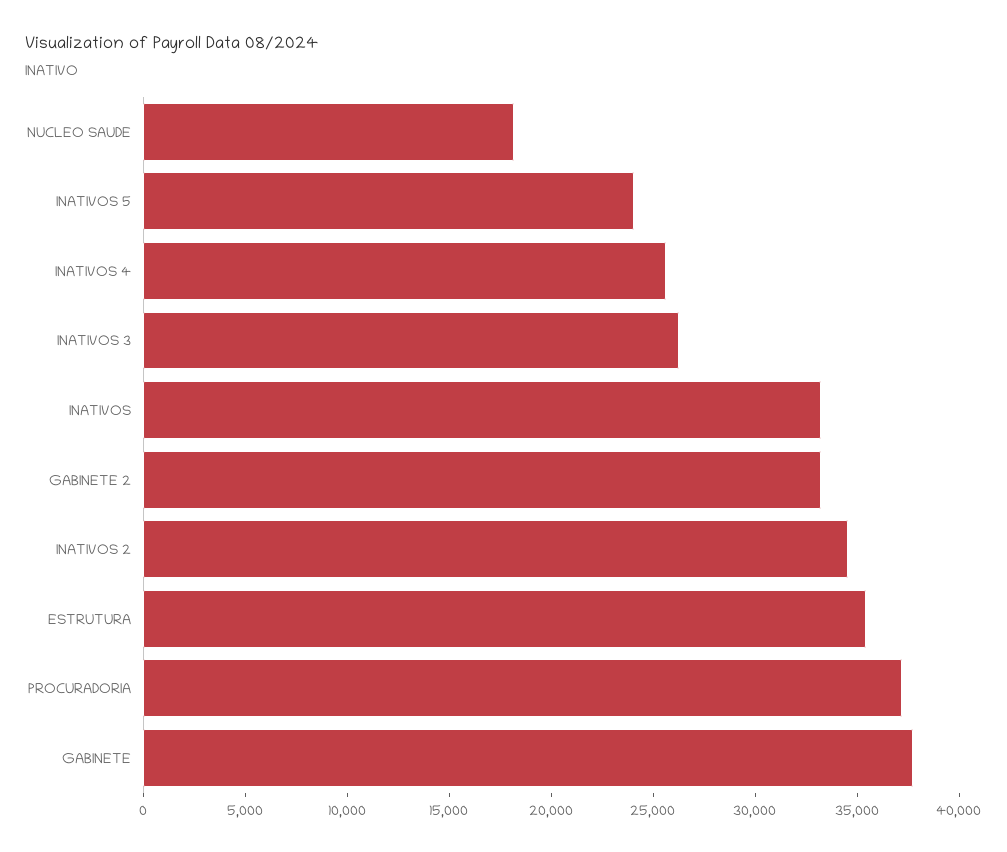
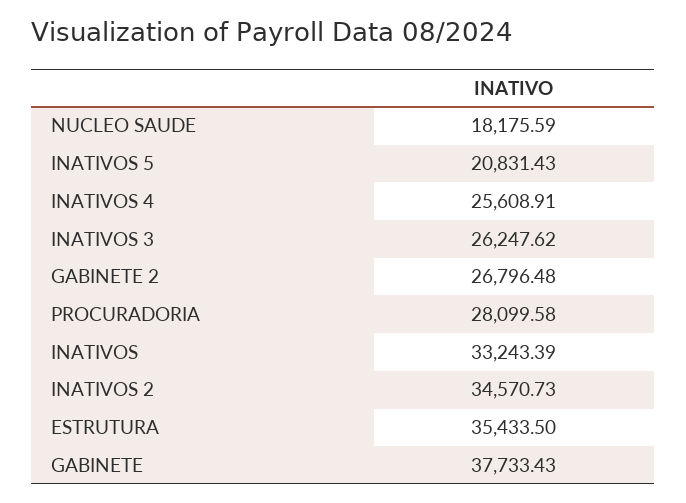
  {
    "NUCLEO SAUDE": 18175.59,
-   "INATIVOS 5": 24000,
+   "INATIVOS 5": 20831.43,
    "INATIVOS 4": 25608.91,
    "INATIVOS 3": 26247.62,
    "INATIVOS": 33243.39,
-   "GABINETE 2": 33000,
+   "GABINETE 2": 26796.48,
    "INATIVOS 2": 34570.73,
    "ESTRUTURA": 35433.5,
-   "PROCURADORIA": 37000,
+   "PROCURADORIA": 28099.58,
    "GABINETE": 37733.43
  }

